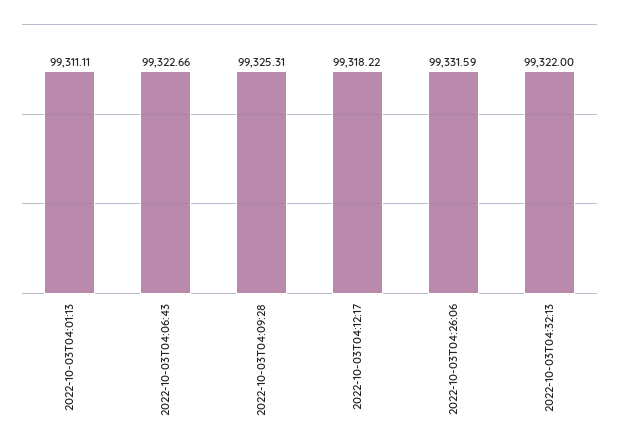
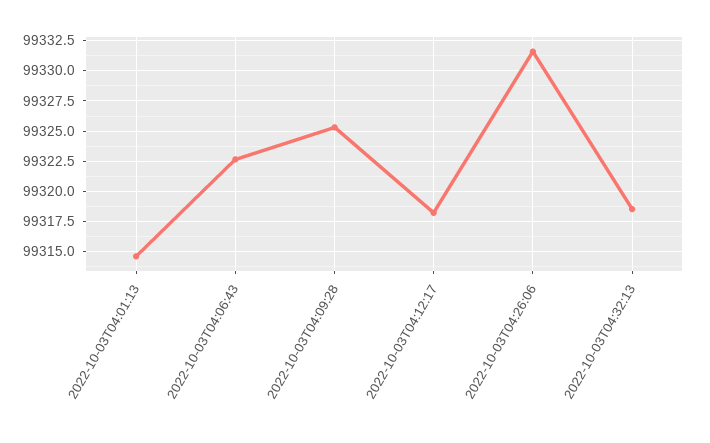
  {
-   "2022-10-03T04:01:13": 99311.11,
+   "2022-10-03T04:01:13": 99314.5,
    "2022-10-03T04:06:43": 99322.66,
    "2022-10-03T04:09:28": 99325.31,
    "2022-10-03T04:12:17": 99318.22,
    "2022-10-03T04:26:06": 99331.59,
-   "2022-10-03T04:32:13": 99322
+   "2022-10-03T04:32:13": 99318.5
  }

